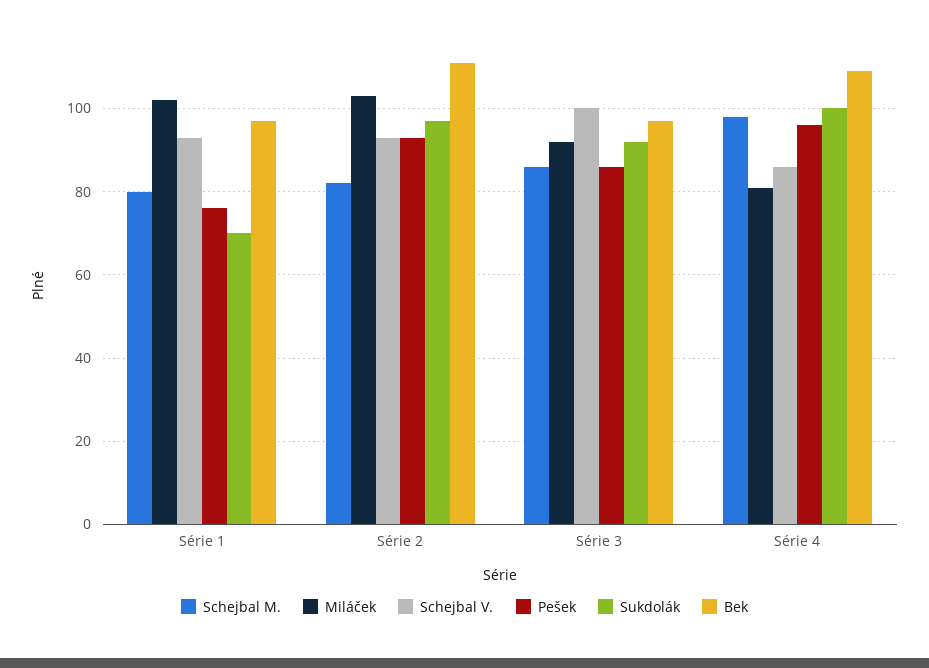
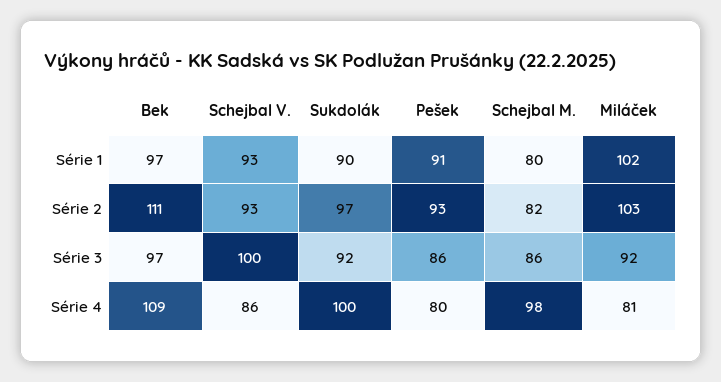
  {
    "Schejbal M.": {
      "Série 1": 80,
      "Série 2": 82,
      "Série 3": 86,
      "Série 4": 98
    },
    "Miláček": {
      "Série 1": 102,
      "Série 2": 103,
      "Série 3": 92,
      "Série 4": 81
    },
    "Schejbal V.": {
      "Série 1": 93,
      "Série 2": 93,
      "Série 3": 100,
      "Série 4": 86
    },
    "Pešek": {
-     "Série 1": 75,
+     "Série 1": 91,
      "Série 2": 93,
      "Série 3": 86,
-     "Série 4": 95
+     "Série 4": 80
    },
    "Sukdolák": {
-     "Série 1": 70,
+     "Série 1": 90,
      "Série 2": 97,
      "Série 3": 92,
      "Série 4": 100
    },
    "Bek": {
      "Série 1": 97,
      "Série 2": 111,
      "Série 3": 97,
      "Série 4": 109
    }
  }

